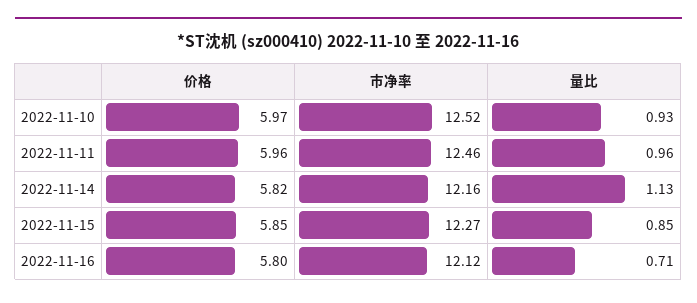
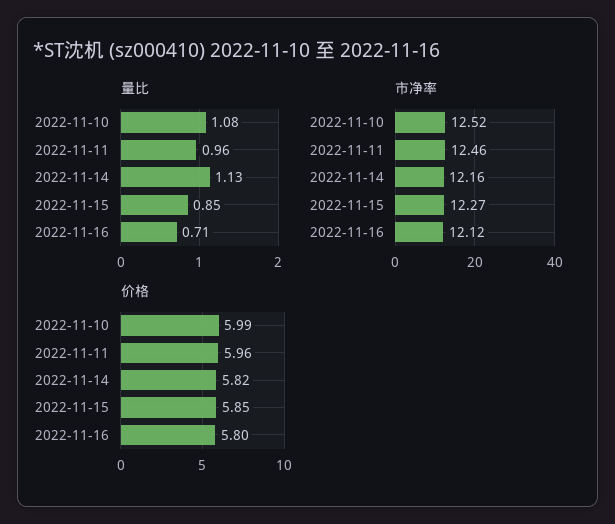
  {
    "价格": {
-     "2022-11-10": 5.97,
+     "2022-11-10": 5.99,
      "2022-11-11": 5.96,
      "2022-11-14": 5.82,
      "2022-11-15": 5.85,
      "2022-11-16": 5.8
    },
    "市净率": {
      "2022-11-10": 12.52,
      "2022-11-11": 12.46,
      "2022-11-14": 12.16,
      "2022-11-15": 12.27,
      "2022-11-16": 12.12
    },
    "量比": {
-     "2022-11-10": 0.93,
+     "2022-11-10": 1.08,
      "2022-11-11": 0.96,
      "2022-11-14": 1.13,
      "2022-11-15": 0.85,
      "2022-11-16": 0.71
    }
  }

